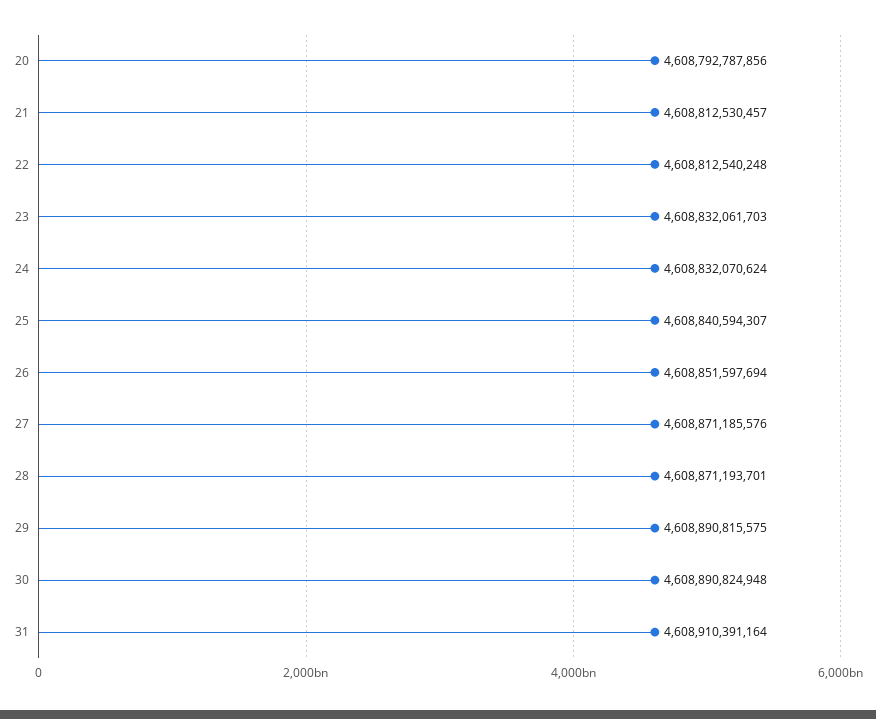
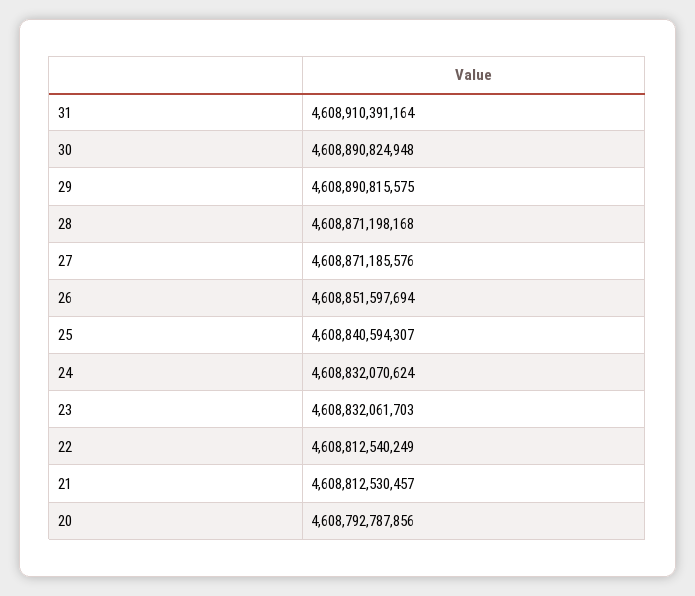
  {
    "20": 4608792787856,
    "21": 4608812530457,
-   "22": 4608812540248,
+   "22": 4608812540249,
    "23": 4608832061703,
    "24": 4608832070624,
    "25": 4608840594307,
    "26": 4608851597694,
    "27": 4608871185576,
-   "28": 4608871193701,
+   "28": 4608871198168,
    "29": 4608890815575,
    "30": 4608890824948,
    "31": 4608910391164
  }

